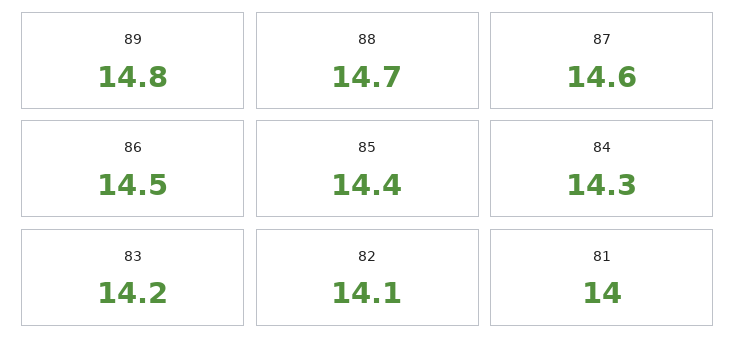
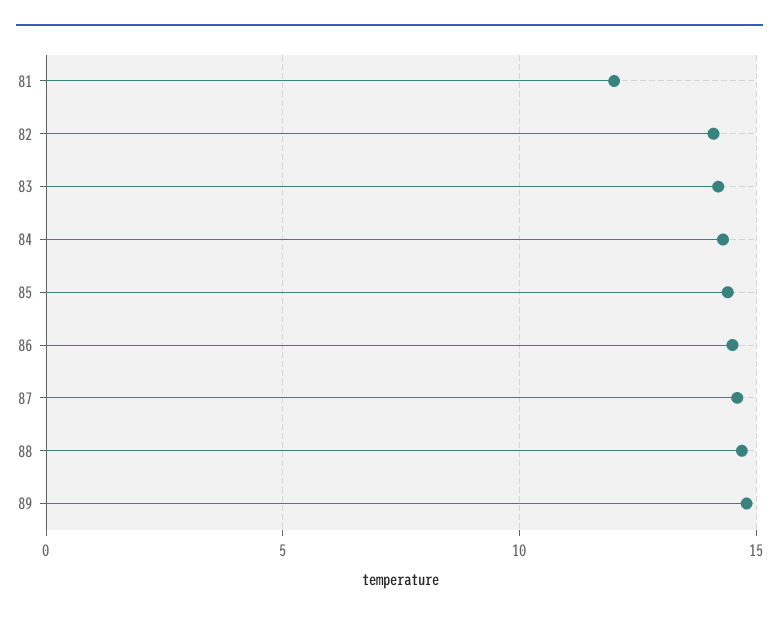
  {
    "89": 14.8,
    "88": 14.7,
    "87": 14.6,
    "86": 14.5,
    "85": 14.4,
    "84": 14.3,
    "83": 14.2,
    "82": 14.1,
-   "81": 14
+   "81": 12
  }

